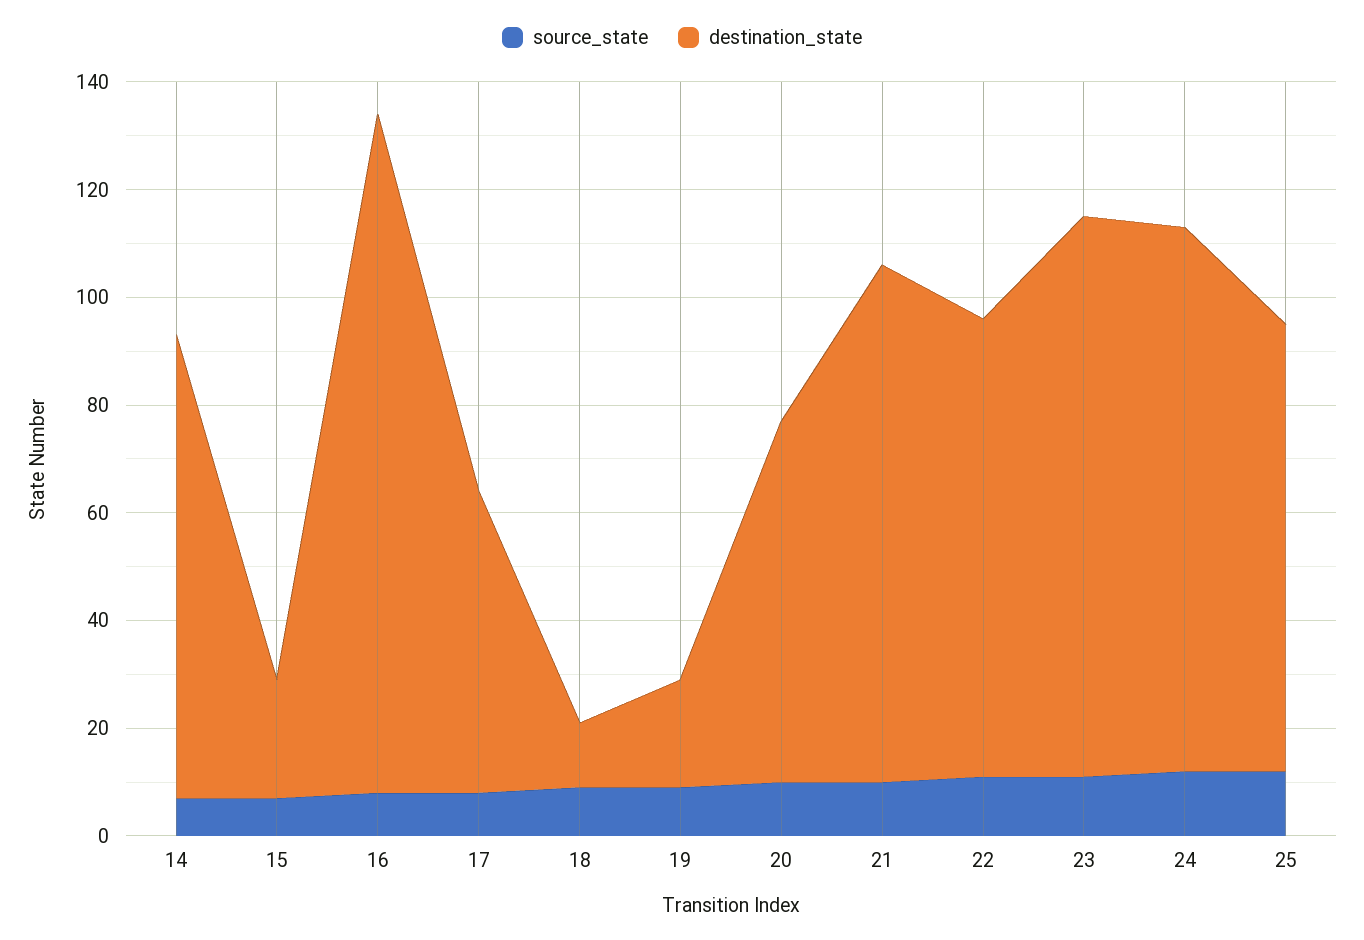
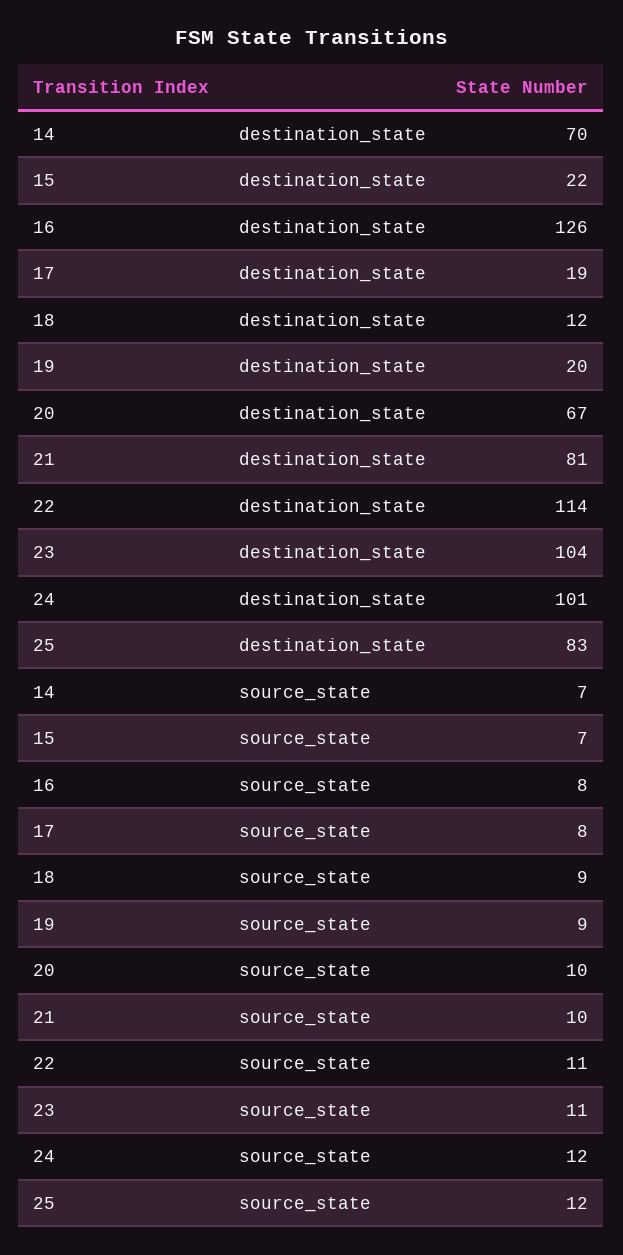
  {
    "source_state": {
      "14": 7,
      "15": 7,
      "16": 8,
      "17": 8,
      "18": 9,
      "19": 9,
      "20": 10,
      "21": 10,
      "22": 11,
      "23": 11,
      "24": 12,
      "25": 12
    },
    "destination_state": {
-     "14": 85,
+     "14": 70,
      "15": 22,
      "16": 126,
-     "17": 55,
+     "17": 19,
      "18": 12,
      "19": 20,
      "20": 67,
-     "21": 95,
+     "21": 81,
-     "22": 85,
+     "22": 114,
      "23": 104,
      "24": 101,
      "25": 83
    }
  }

